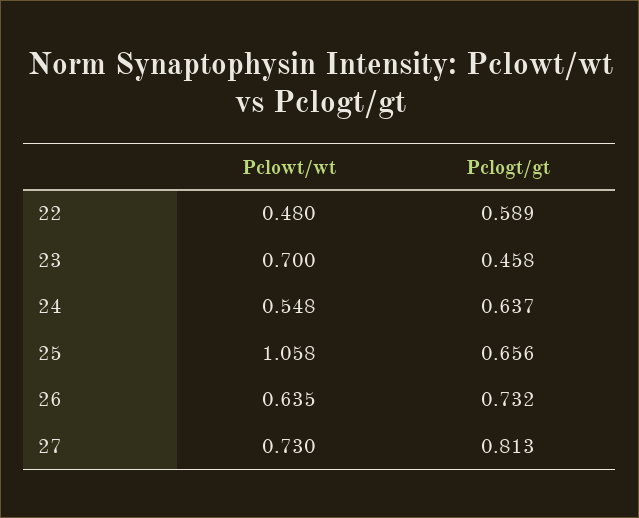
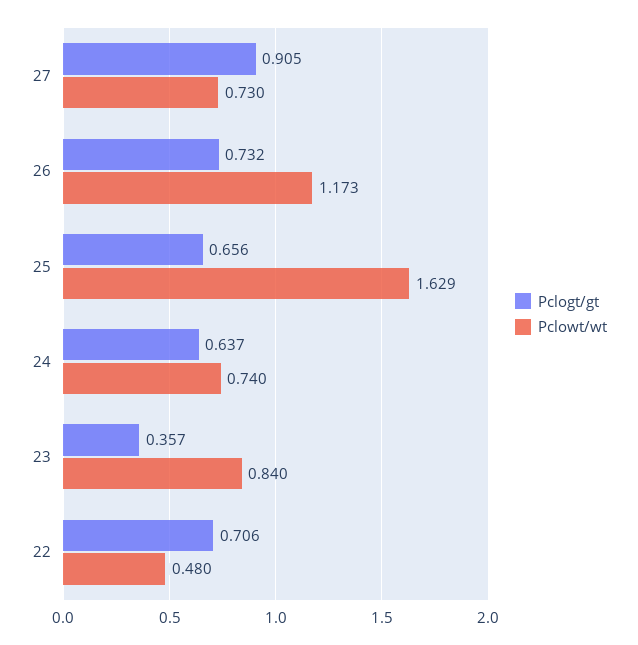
  {
    "Pclowt/wt": {
      "22": 0.48,
-     "23": 0.7,
+     "23": 0.84,
-     "24": 0.548,
+     "24": 0.74,
-     "25": 1.058,
+     "25": 1.629,
-     "26": 0.635,
+     "26": 1.173,
      "27": 0.73
    },
    "Pclogt/gt": {
-     "22": 0.589,
+     "22": 0.706,
-     "23": 0.458,
+     "23": 0.357,
      "24": 0.637,
      "25": 0.656,
      "26": 0.732,
-     "27": 0.813
+     "27": 0.905
    }
  }

